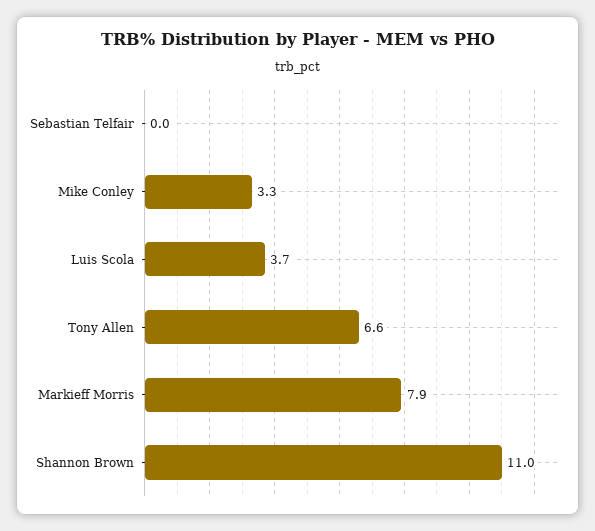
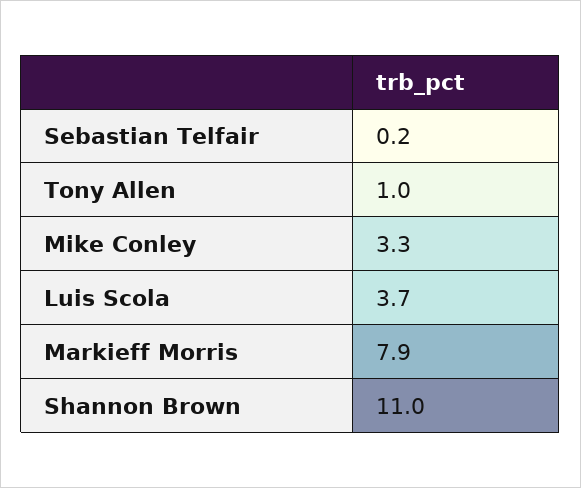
  {
-   "Sebastian Telfair": 0,
+   "Sebastian Telfair": 0.2,
    "Mike Conley": 3.3,
    "Luis Scola": 3.7,
-   "Tony Allen": 6.6,
+   "Tony Allen": 1,
    "Markieff Morris": 7.9,
    "Shannon Brown": 11
  }

